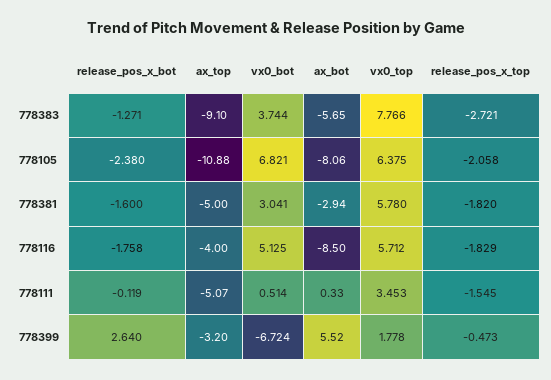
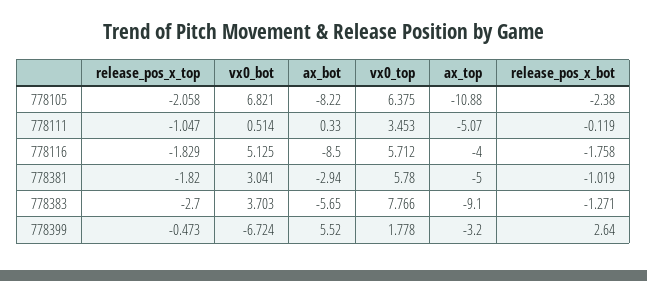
  {
    "release_pos_x_bot": {
      "778383": -1.271,
      "778105": -2.38,
-     "778381": -1.6,
+     "778381": -1.019,
      "778116": -1.758,
      "778111": -0.119,
      "778399": 2.64
    },
    "ax_top": {
      "778383": -9.1,
      "778105": -10.88,
      "778381": -5,
      "778116": -4,
      "778111": -5.07,
      "778399": -3.2
    },
    "vx0_bot": {
-     "778383": 3.744,
+     "778383": 3.703,
      "778105": 6.821,
      "778381": 3.041,
      "778116": 5.125,
      "778111": 0.514,
      "778399": -6.724
    },
    "ax_bot": {
      "778383": -5.65,
-     "778105": -8.06,
+     "778105": -8.22,
      "778381": -2.94,
      "778116": -8.5,
      "778111": 0.33,
      "778399": 5.52
    },
    "vx0_top": {
      "778383": 7.766,
      "778105": 6.375,
      "778381": 5.78,
      "778116": 5.712,
      "778111": 3.453,
      "778399": 1.778
    },
    "release_pos_x_top": {
-     "778383": -2.721,
+     "778383": -2.7,
      "778105": -2.058,
      "778381": -1.82,
      "778116": -1.829,
-     "778111": -1.545,
+     "778111": -1.047,
      "778399": -0.473
    }
  }

